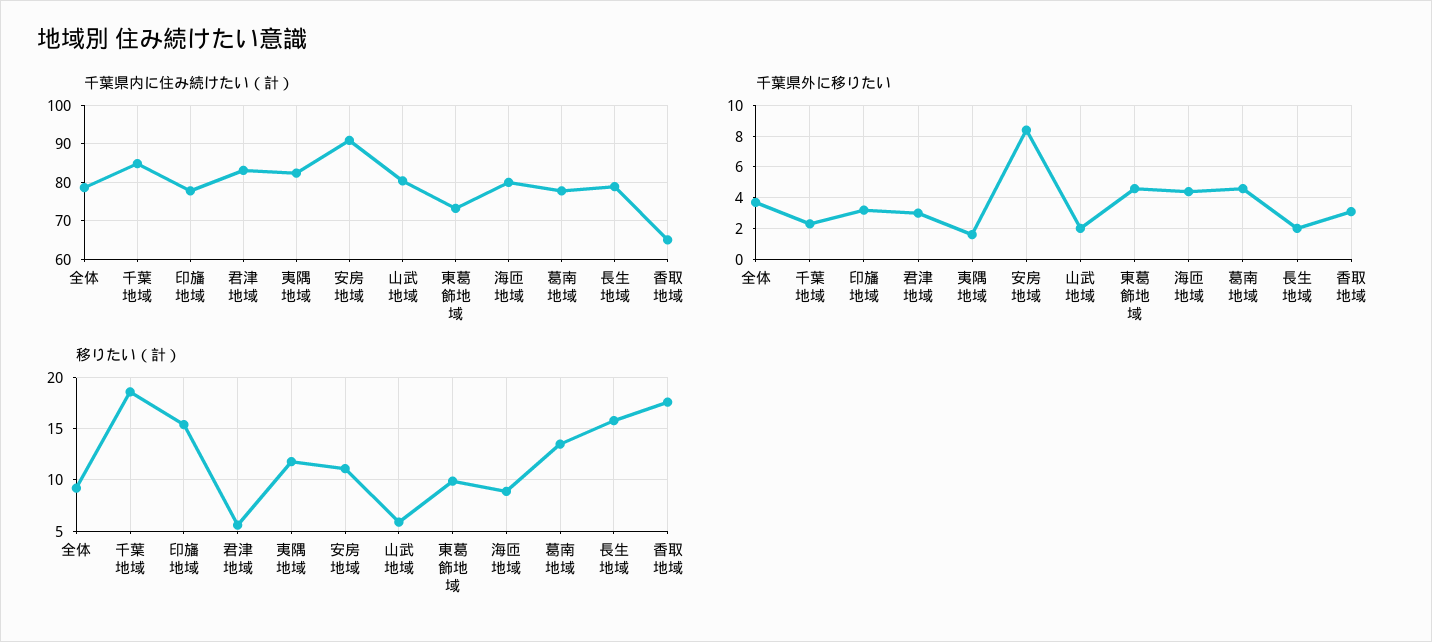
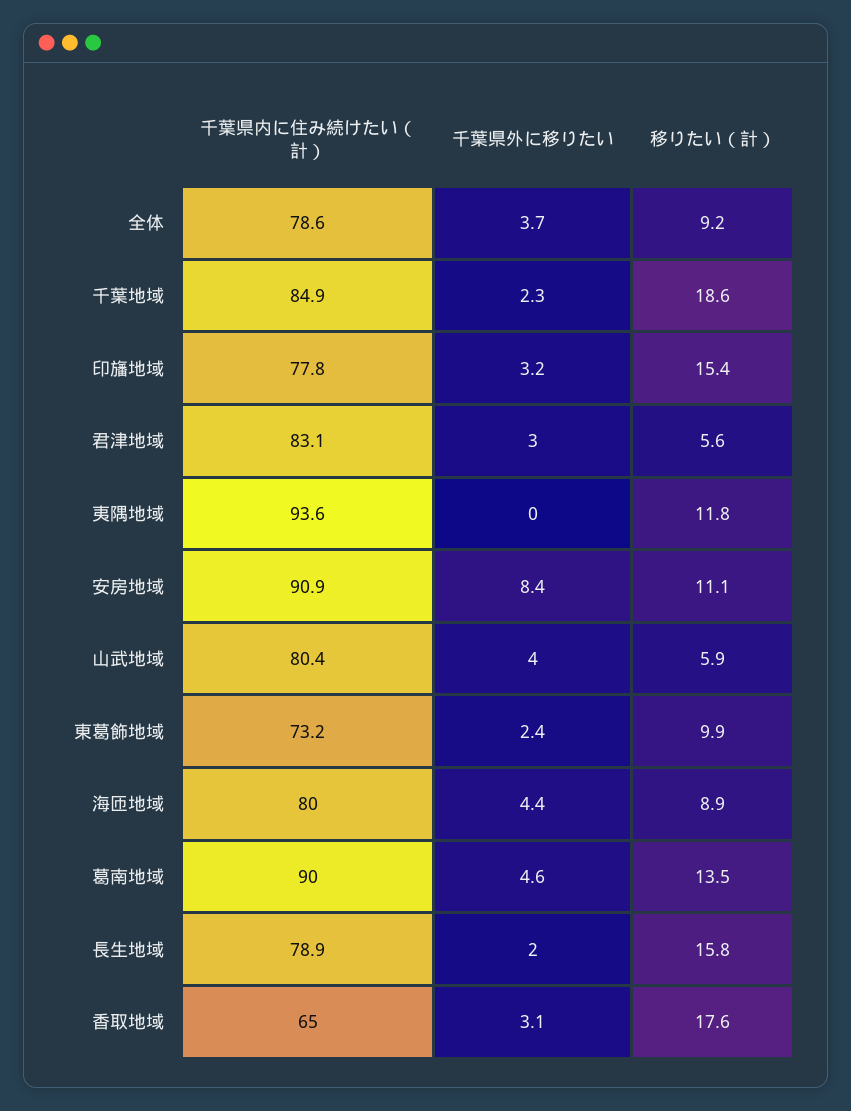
  {
    "千葉県内に住み続けたい（計）": {
      "全体": 78.6,
      "千葉地域": 84.9,
      "印旛地域": 77.8,
      "君津地域": 83.1,
-     "夷隅地域": 82,
+     "夷隅地域": 93.6,
      "安房地域": 90.9,
      "山武地域": 80.4,
      "東葛飾地域": 73.2,
      "海匝地域": 80,
-     "葛南地域": 78,
+     "葛南地域": 90,
      "長生地域": 78.9,
      "香取地域": 65
    },
    "千葉県外に移りたい": {
      "全体": 3.7,
      "千葉地域": 2.3,
      "印旛地域": 3.2,
      "君津地域": 3,
-     "夷隅地域": 1.5,
+     "夷隅地域": 0,
      "安房地域": 8.4,
-     "山武地域": 2,
+     "山武地域": 4,
-     "東葛飾地域": 4.5,
+     "東葛飾地域": 2.4,
      "海匝地域": 4.4,
      "葛南地域": 4.6,
      "長生地域": 2,
      "香取地域": 3.1
    },
    "移りたい（計）": {
      "全体": 9.2,
      "千葉地域": 18.6,
      "印旛地域": 15.4,
      "君津地域": 5.6,
      "夷隅地域": 11.8,
      "安房地域": 11.1,
      "山武地域": 5.9,
      "東葛飾地域": 9.9,
      "海匝地域": 8.9,
      "葛南地域": 13.5,
      "長生地域": 15.8,
      "香取地域": 17.6
    }
  }

